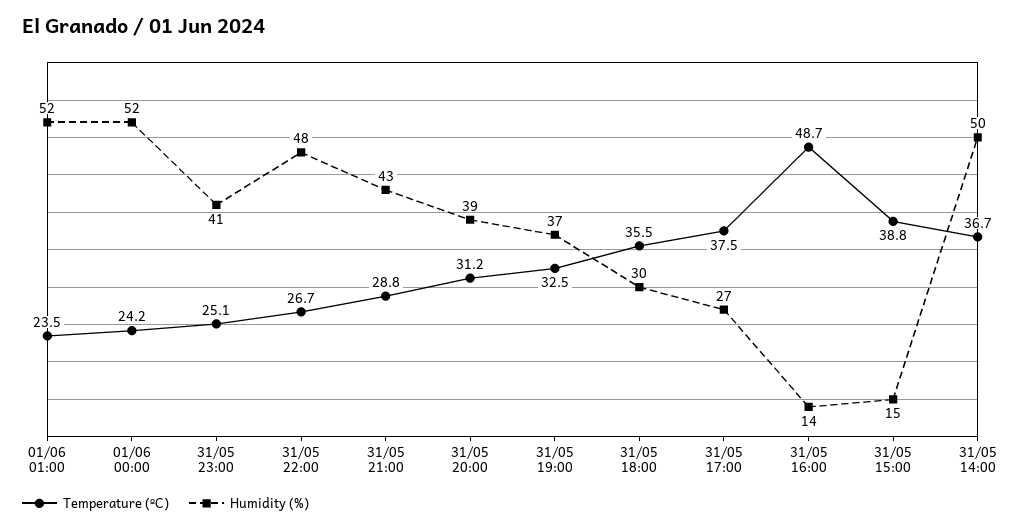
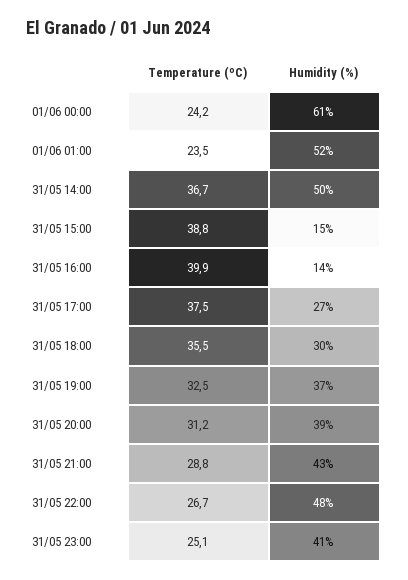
  {
    "Temperature (ºC)": {
      "01/06 01:00": 23.5,
      "01/06 00:00": 24.2,
      "31/05 23:00": 25.1,
      "31/05 22:00": 26.7,
      "31/05 21:00": 28.8,
      "31/05 20:00": 31.2,
      "31/05 19:00": 32.5,
      "31/05 18:00": 35.5,
      "31/05 17:00": 37.5,
-     "31/05 16:00": 48.7,
+     "31/05 16:00": 39.9,
      "31/05 15:00": 38.8,
      "31/05 14:00": 36.7
    },
    "Humidity (%)": {
      "01/06 01:00": 52,
-     "01/06 00:00": 52,
+     "01/06 00:00": 61,
      "31/05 23:00": 41,
      "31/05 22:00": 48,
      "31/05 21:00": 43,
      "31/05 20:00": 39,
      "31/05 19:00": 37,
      "31/05 18:00": 30,
      "31/05 17:00": 27,
      "31/05 16:00": 14,
      "31/05 15:00": 15,
      "31/05 14:00": 50
    }
  }

